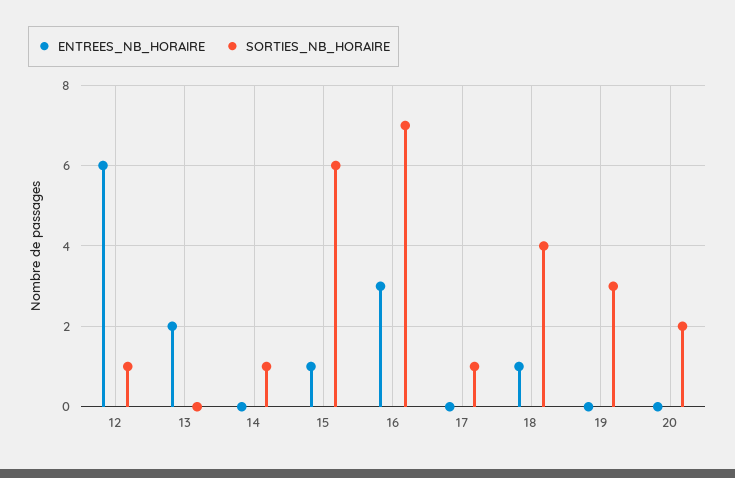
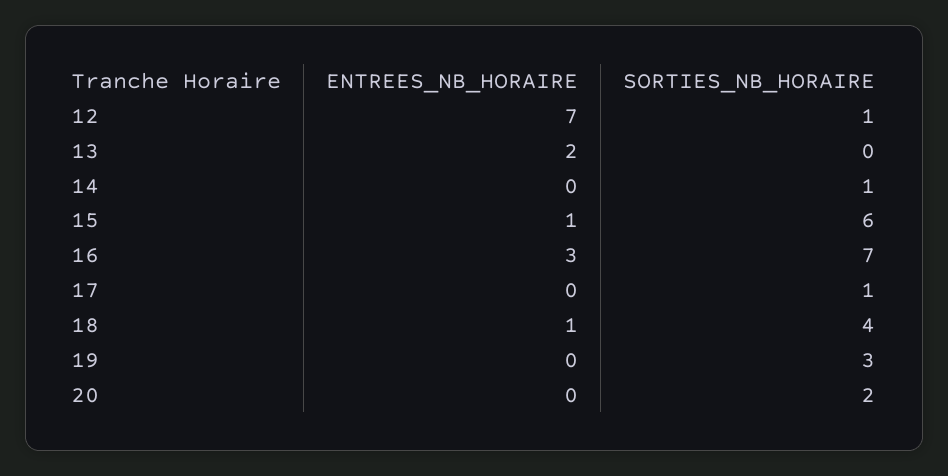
  {
    "ENTREES_NB_HORAIRE": {
-     "12": 6,
+     "12": 7,
      "13": 2,
      "14": 0,
      "15": 1,
      "16": 3,
      "17": 0,
      "18": 1,
      "19": 0,
      "20": 0
    },
    "SORTIES_NB_HORAIRE": {
      "12": 1,
      "13": 0,
      "14": 1,
      "15": 6,
      "16": 7,
      "17": 1,
      "18": 4,
      "19": 3,
      "20": 2
    }
  }

